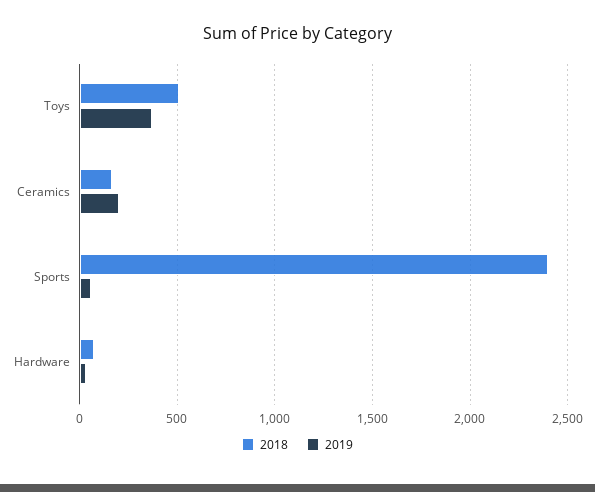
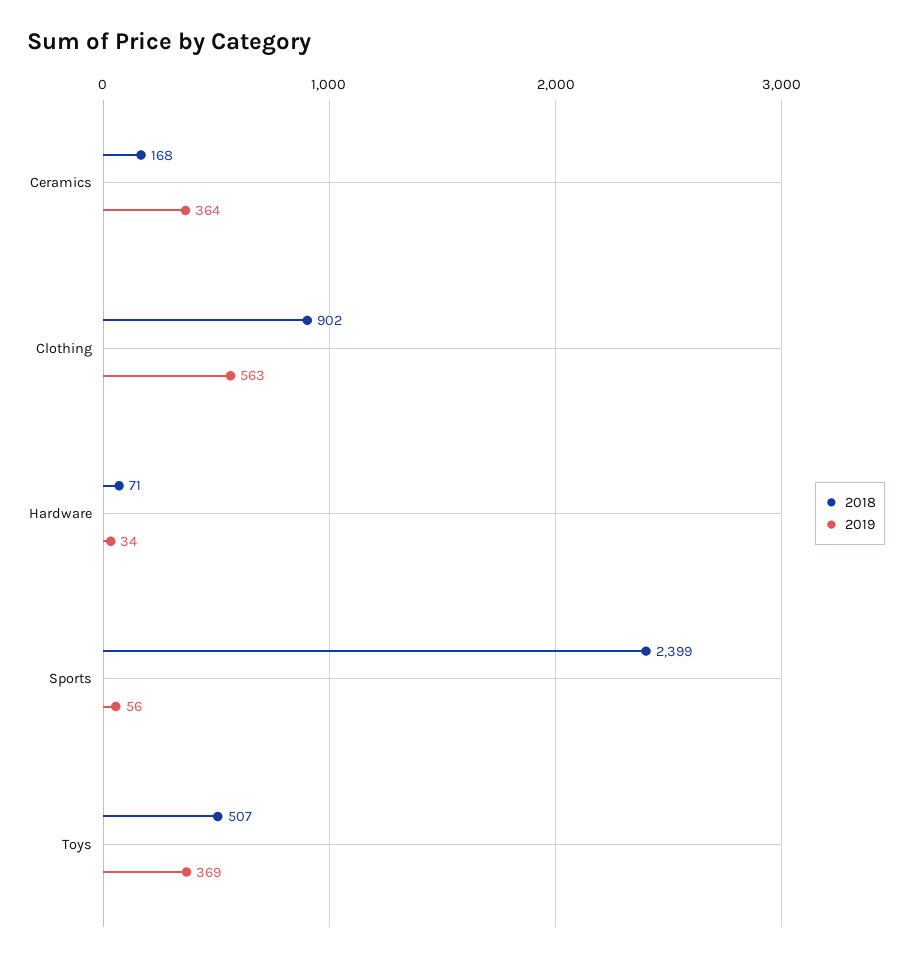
  {
    "2018": {
      "Toys": 507,
      "Ceramics": 168,
      "Sports": 2399,
-     "Hardware": 71
+     "Hardware": 71,
+     "Clothing": 902
    },
    "2019": {
      "Toys": 369,
-     "Ceramics": 200,
+     "Ceramics": 364,
      "Sports": 56,
-     "Hardware": 34
+     "Hardware": 34,
+     "Clothing": 563
    }
  }

